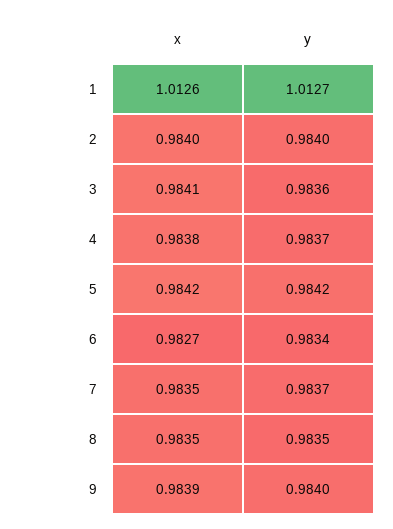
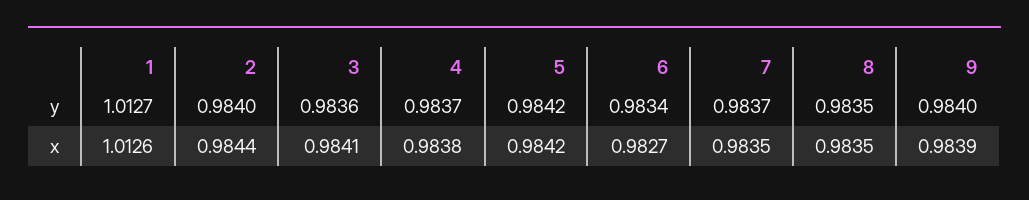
  {
    "x": {
      "1": 1.0126,
-     "2": 0.984,
+     "2": 0.9844,
      "3": 0.9841,
      "4": 0.9838,
      "5": 0.9842,
      "6": 0.9827,
      "7": 0.9835,
      "8": 0.9835,
      "9": 0.9839
    },
    "y": {
      "1": 1.0127,
      "2": 0.984,
      "3": 0.9836,
      "4": 0.9837,
      "5": 0.9842,
      "6": 0.9834,
      "7": 0.9837,
      "8": 0.9835,
      "9": 0.984
    }
  }

